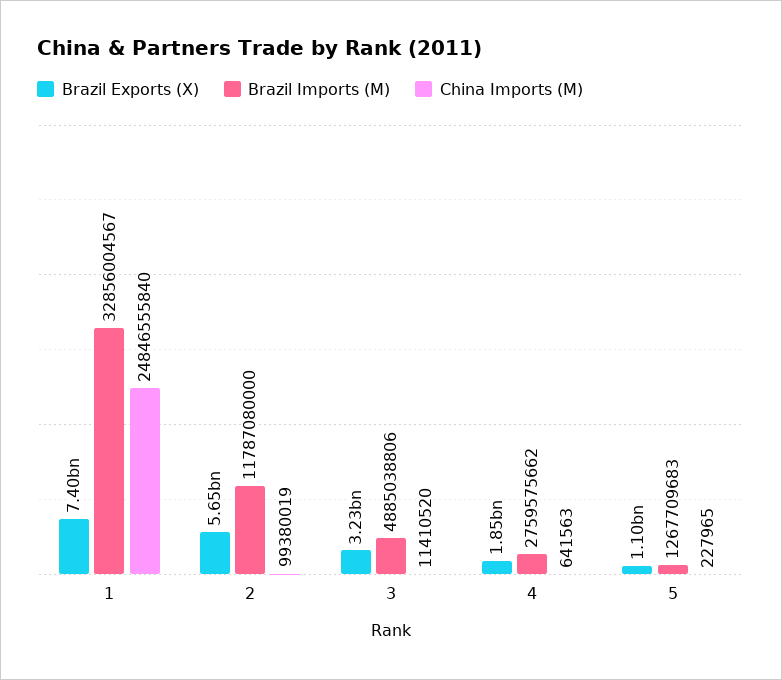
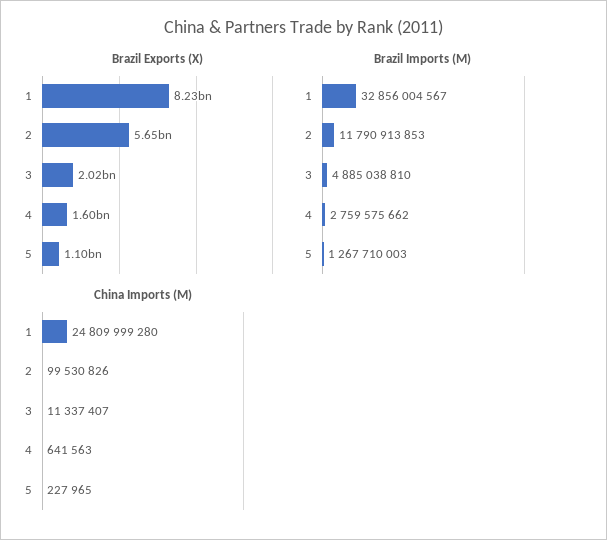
  {
    "Brazil Exports (X)": {
-     "1": 7400000000,
+     "1": 8230000000,
      "2": 5650000000,
-     "3": 3230000000,
+     "3": 2020000000,
-     "4": 1850000000,
+     "4": 1600000000,
      "5": 1100000000
    },
    "Brazil Imports (M)": {
      "1": 32856004567,
-     "2": 11787080000,
+     "2": 11790913853,
-     "3": 4885038806,
+     "3": 4885038810,
      "4": 2759575662,
-     "5": 1267709683
+     "5": 1267710003
    },
    "China Imports (M)": {
-     "1": 24846555840,
+     "1": 24809999280,
-     "2": 99380019,
+     "2": 99530826,
-     "3": 11410520,
+     "3": 11337407,
      "4": 641563,
      "5": 227965
    }
  }

